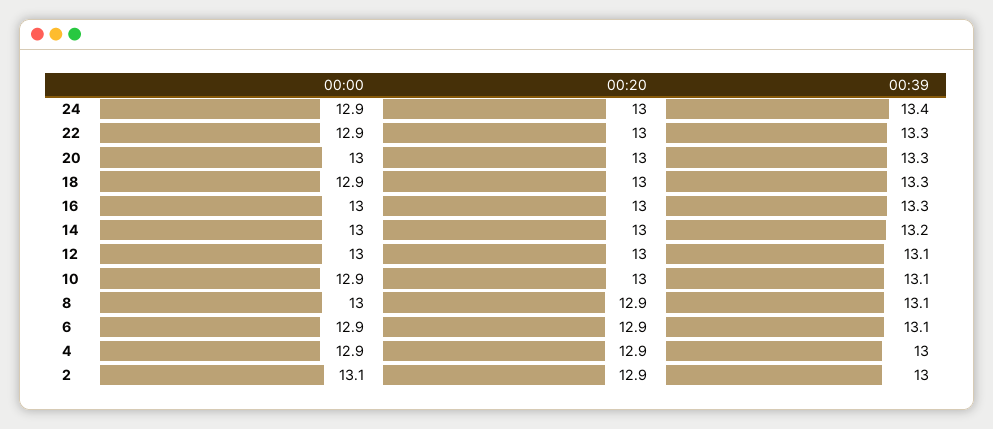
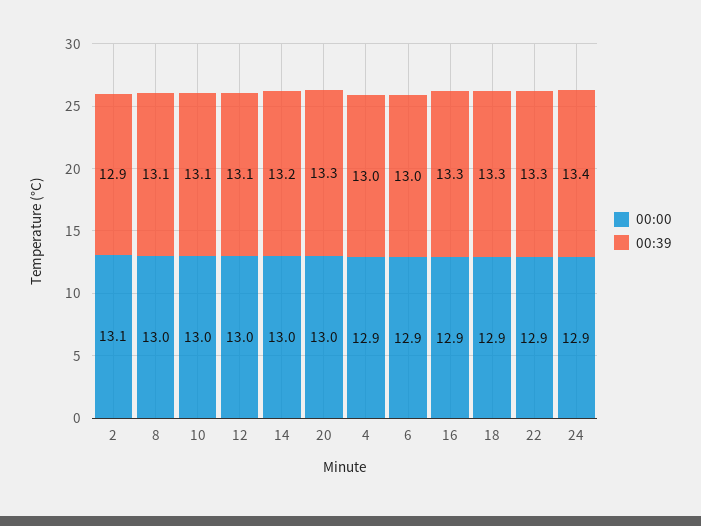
  {
    "00:00": {
      "24": 12.9,
      "22": 12.9,
      "20": 13,
      "18": 12.9,
-     "16": 13,
+     "16": 12.9,
      "14": 13,
      "12": 13,
-     "10": 12.9,
+     "10": 13,
      "8": 13,
      "6": 12.9,
      "4": 12.9,
      "2": 13.1
    },
-   "00:20": {
-     "24": 13,
-     "22": 13,
-     "20": 13,
-     "18": 13,
-     "16": 13,
-     "14": 13,
-     "12": 13,
-     "10": 13,
-     "8": 12.9,
-     "6": 12.9,
-     "4": 12.9,
-     "2": 12.9
-   },
    "00:39": {
      "24": 13.4,
      "22": 13.3,
      "20": 13.3,
      "18": 13.3,
      "16": 13.3,
      "14": 13.2,
      "12": 13.1,
      "10": 13.1,
      "8": 13.1,
-     "6": 13.1,
+     "6": 13,
      "4": 13,
-     "2": 13
+     "2": 12.9
    }
  }

